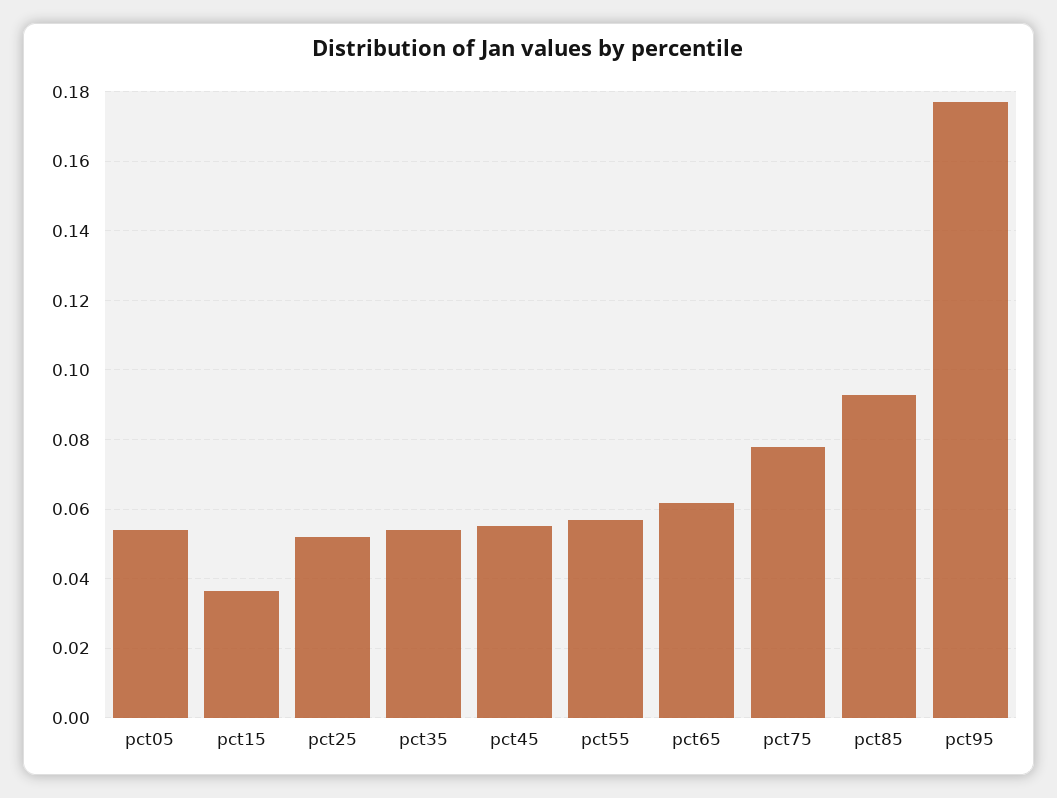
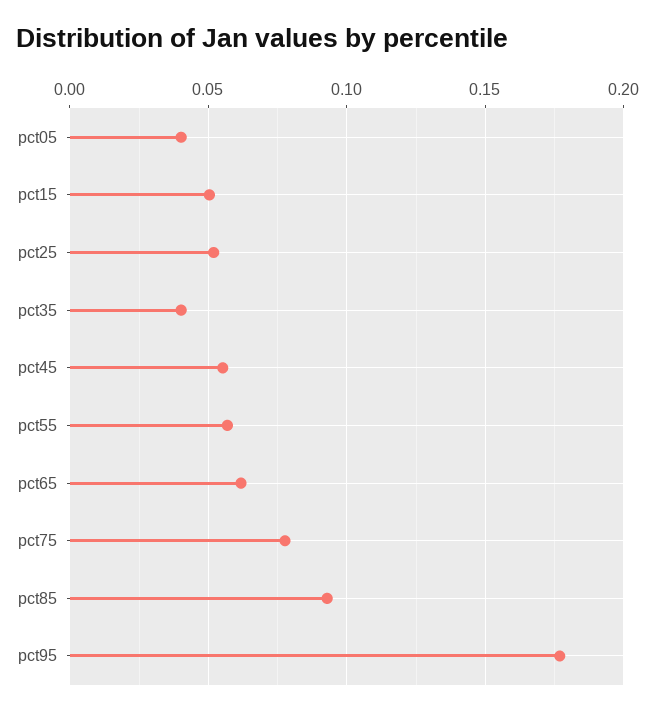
  {
-   "pct05": 0.054,
+   "pct05": 0.04,
-   "pct15": 0.036,
+   "pct15": 0.05,
    "pct25": 0.052,
-   "pct35": 0.054,
+   "pct35": 0.04,
    "pct45": 0.056,
    "pct55": 0.056,
    "pct65": 0.062,
    "pct75": 0.078,
    "pct85": 0.092,
    "pct95": 0.176
  }

